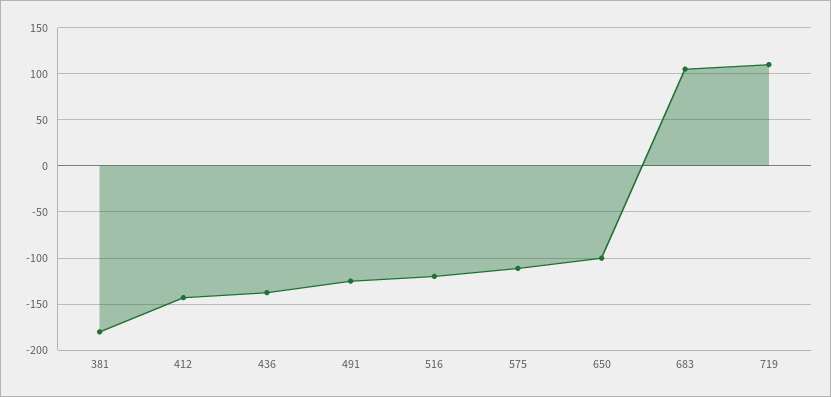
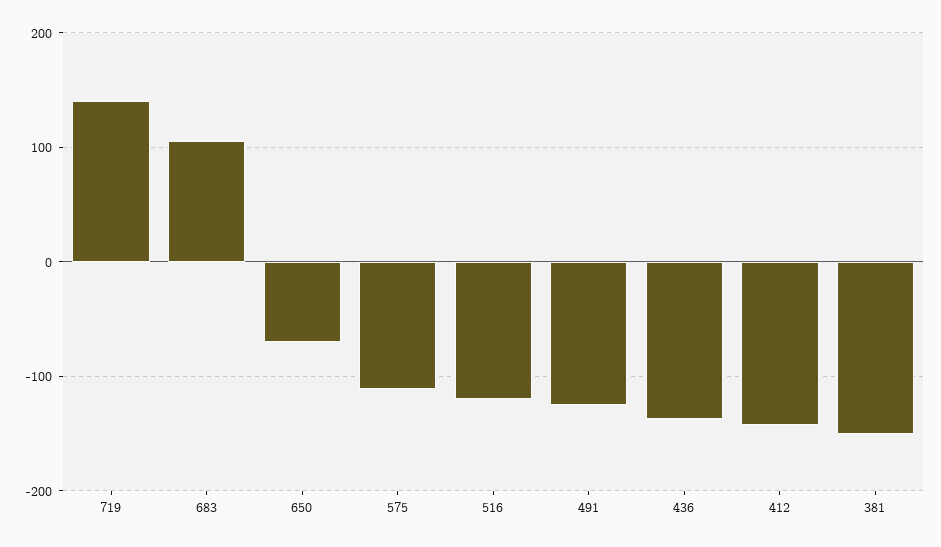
  {
-   "381": -180,
+   "381": -150,
    "412": -140,
    "436": -140,
    "491": -130,
    "516": -120,
    "575": -110,
-   "650": -100,
+   "650": -70,
    "683": 110,
-   "719": 110
+   "719": 140
  }

